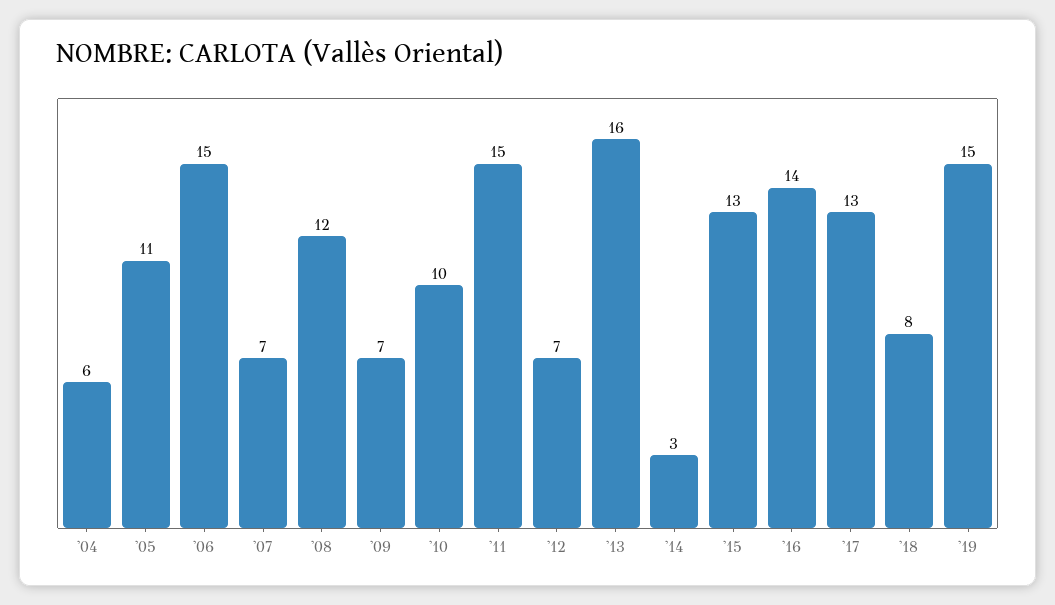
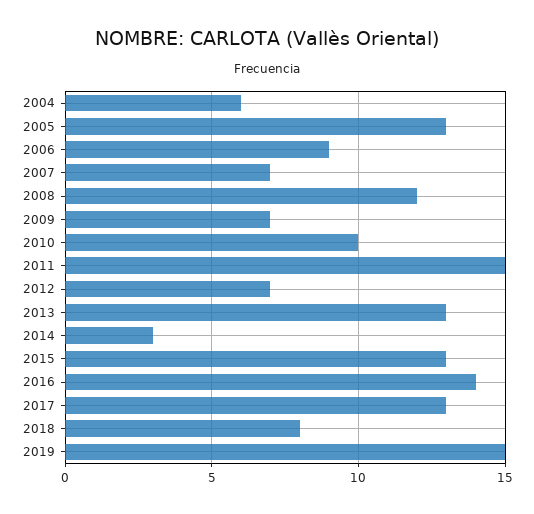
  {
    "'04": 6,
-   "'05": 11,
+   "'05": 13,
-   "'06": 15,
+   "'06": 9,
    "'07": 7,
    "'08": 12,
    "'09": 7,
    "'10": 10,
    "'11": 15,
    "'12": 7,
-   "'13": 16,
+   "'13": 13,
    "'14": 3,
    "'15": 13,
    "'16": 14,
    "'17": 13,
    "'18": 8,
    "'19": 15
  }

